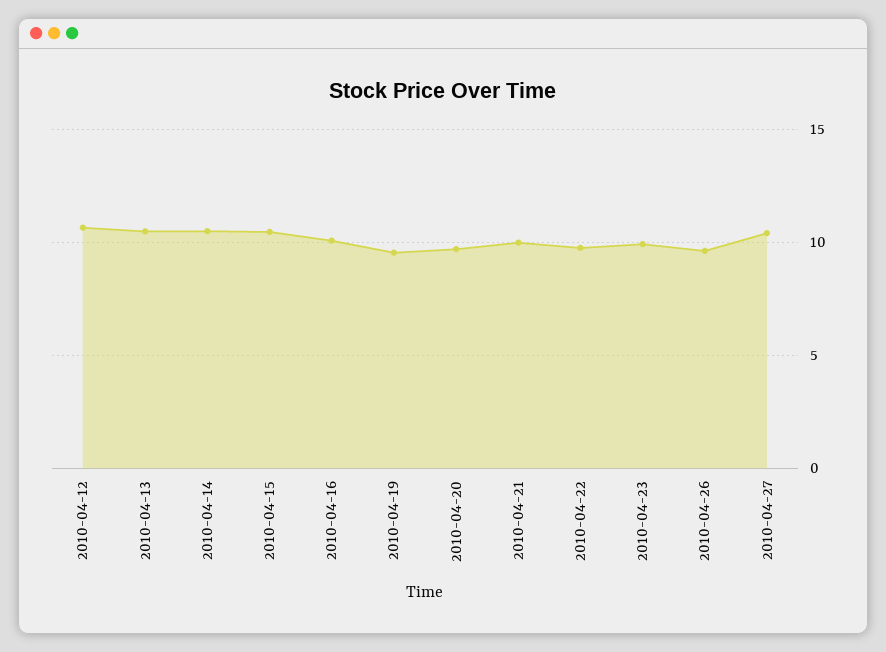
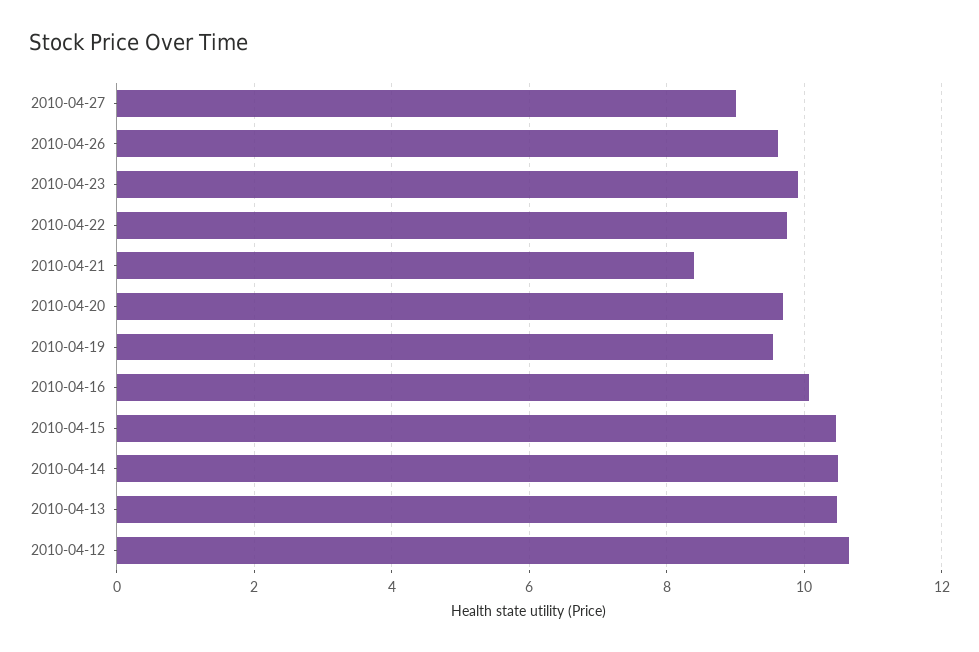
  {
    "2010-04-12": 10.6,
    "2010-04-13": 10.4,
    "2010-04-14": 10.4,
    "2010-04-15": 10.4,
    "2010-04-16": 10,
    "2010-04-19": 9.6,
    "2010-04-20": 9.6,
-   "2010-04-21": 10,
+   "2010-04-21": 8.4,
    "2010-04-22": 9.8,
    "2010-04-23": 10,
    "2010-04-26": 9.6,
-   "2010-04-27": 10.5
+   "2010-04-27": 9
  }

